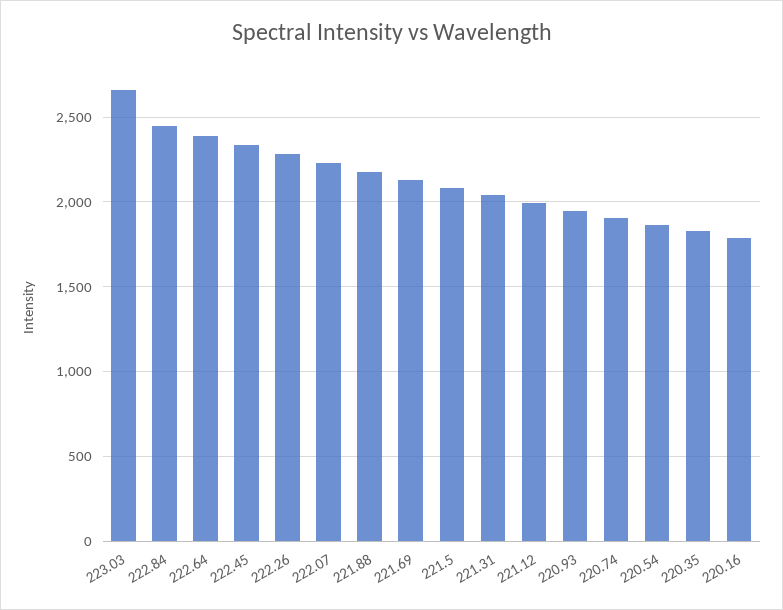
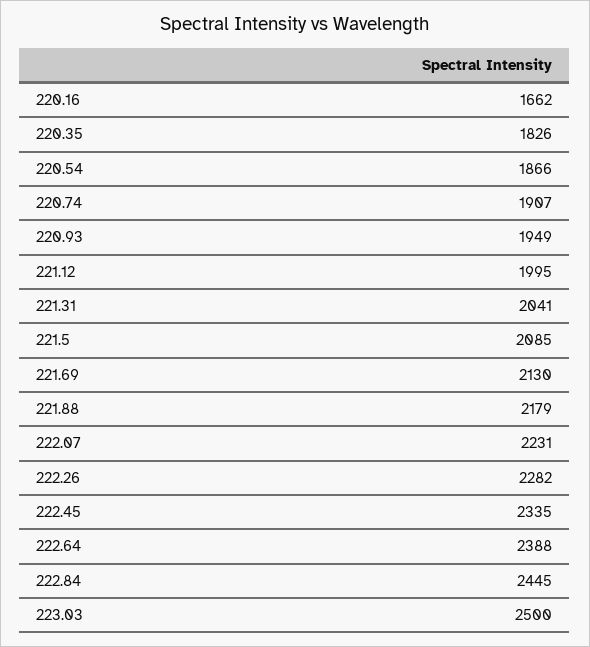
  {
-   "223.03": 2650,
+   "223.03": 2500,
    "222.84": 2445,
    "222.64": 2388,
    "222.45": 2335,
    "222.26": 2282,
    "222.07": 2231,
    "221.88": 2179,
    "221.69": 2130,
    "221.5": 2085,
    "221.31": 2041,
    "221.12": 1995,
    "220.93": 1949,
    "220.74": 1907,
    "220.54": 1866,
    "220.35": 1826,
-   "220.16": 1800
+   "220.16": 1662
  }

